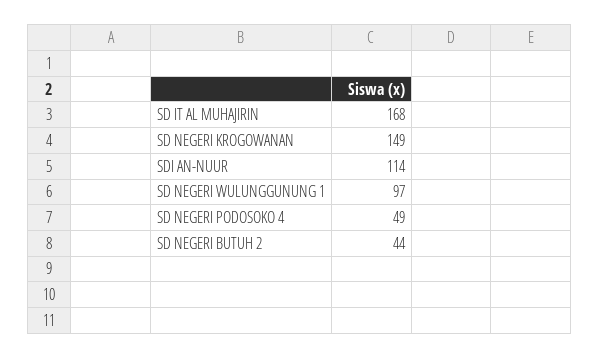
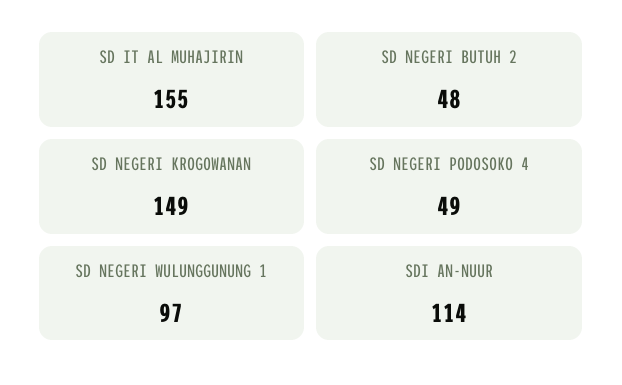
  {
-   "SD IT AL MUHAJIRIN": 168,
+   "SD IT AL MUHAJIRIN": 155,
    "SD NEGERI KROGOWANAN": 149,
    "SDI AN-NUUR": 114,
    "SD NEGERI WULUNGGUNUNG 1": 97,
    "SD NEGERI PODOSOKO 4": 49,
-   "SD NEGERI BUTUH 2": 44
+   "SD NEGERI BUTUH 2": 48
  }

